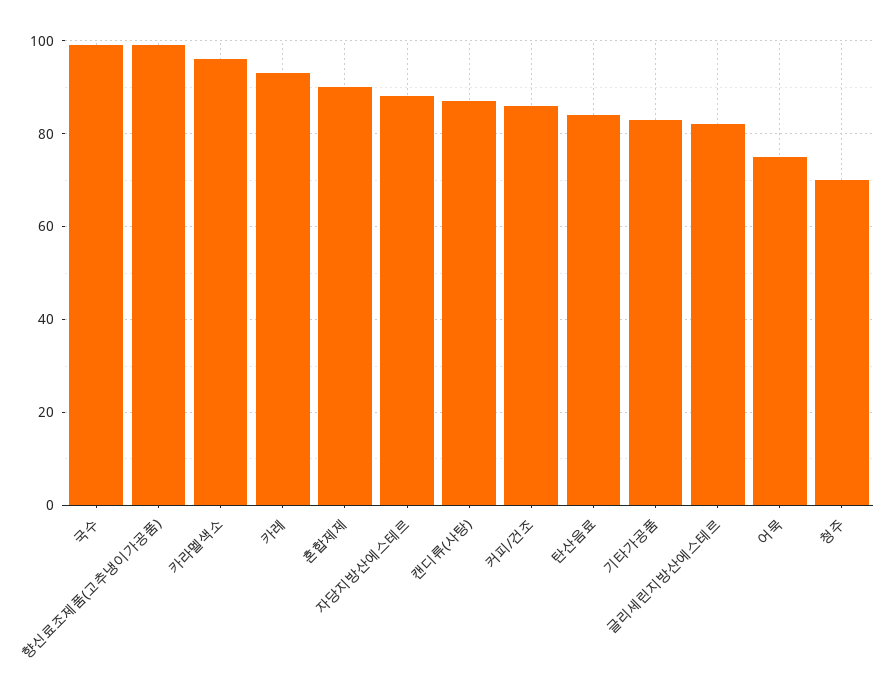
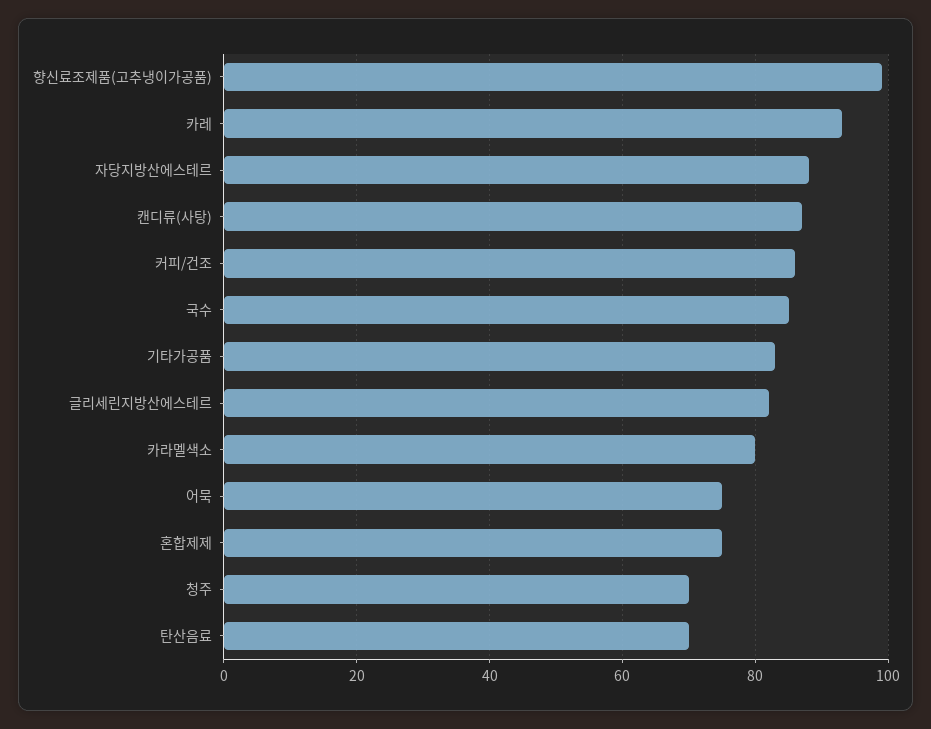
  {
-   "국수": 100,
+   "국수": 85,
    "향신료조제품(고추냉이가공품)": 100,
-   "카라멜색소": 95,
+   "카라멜색소": 80,
    "카레": 95,
-   "혼합제제": 90,
+   "혼합제제": 75,
    "자당지방산에스테르": 90,
    "캔디류(사탕)": 85,
    "커피/건조": 85,
-   "탄산음료": 85,
+   "탄산음료": 70,
    "기타가공품": 85,
    "글리세린지방산에스테르": 80,
    "어묵": 75,
    "청주": 70
  }

